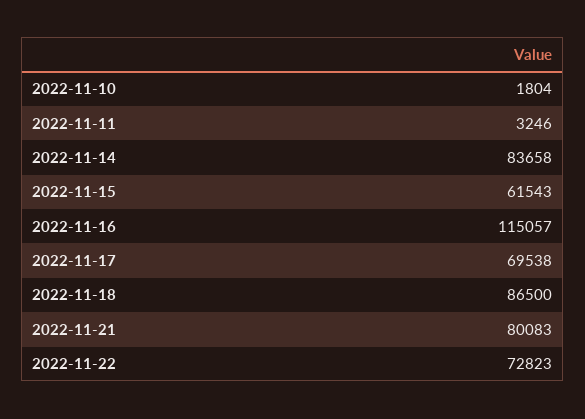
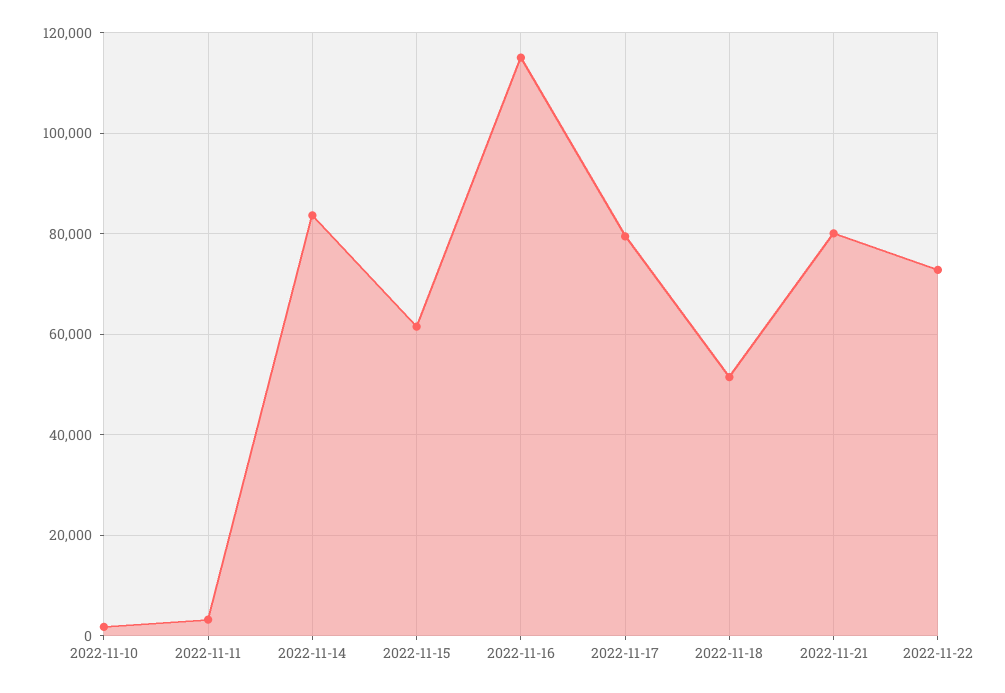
  {
    "2022-11-10": 1804,
    "2022-11-11": 3246,
    "2022-11-14": 83658,
    "2022-11-15": 61543,
    "2022-11-16": 115057,
-   "2022-11-17": 69538,
+   "2022-11-17": 80000,
-   "2022-11-18": 86500,
+   "2022-11-18": 52000,
    "2022-11-21": 80083,
    "2022-11-22": 72823
  }

